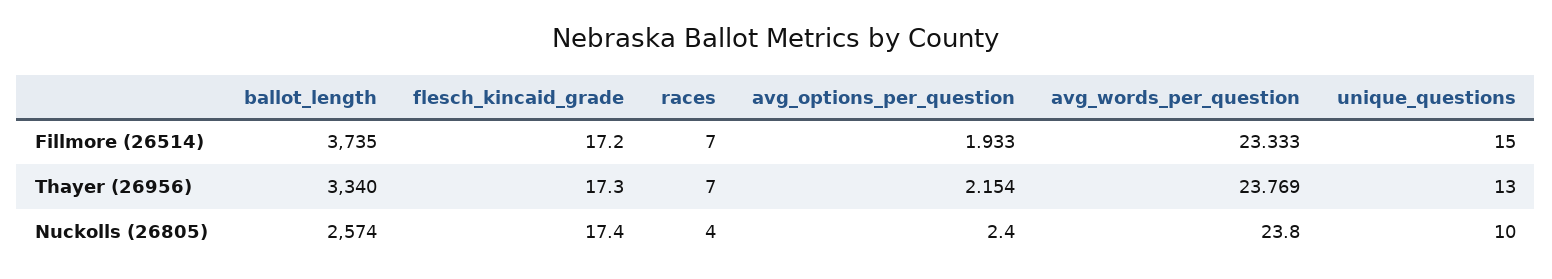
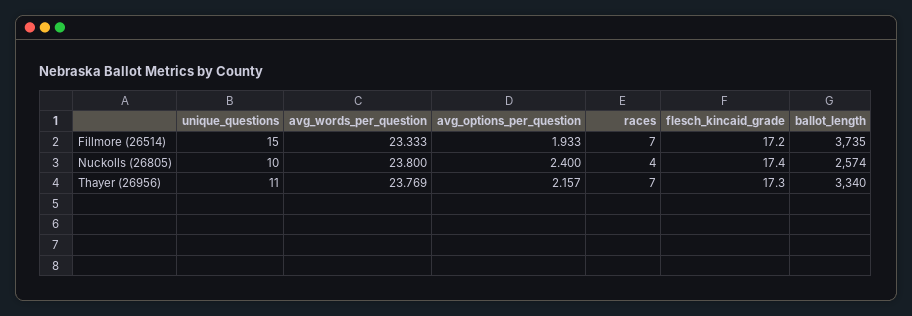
  {
    "ballot_length": {
      "Fillmore (26514)": 3735,
      "Thayer (26956)": 3340,
      "Nuckolls (26805)": 2574
    },
    "flesch_kincaid_grade": {
      "Fillmore (26514)": 17.2,
      "Thayer (26956)": 17.3,
      "Nuckolls (26805)": 17.4
    },
    "races": {
      "Fillmore (26514)": 7,
      "Thayer (26956)": 7,
      "Nuckolls (26805)": 4
    },
    "avg_options_per_question": {
      "Fillmore (26514)": 1.933,
-     "Thayer (26956)": 2.154,
+     "Thayer (26956)": 2.157,
      "Nuckolls (26805)": 2.4
    },
    "avg_words_per_question": {
      "Fillmore (26514)": 23.333,
      "Thayer (26956)": 23.769,
      "Nuckolls (26805)": 23.8
    },
    "unique_questions": {
      "Fillmore (26514)": 15,
-     "Thayer (26956)": 13,
+     "Thayer (26956)": 11,
      "Nuckolls (26805)": 10
    }
  }

